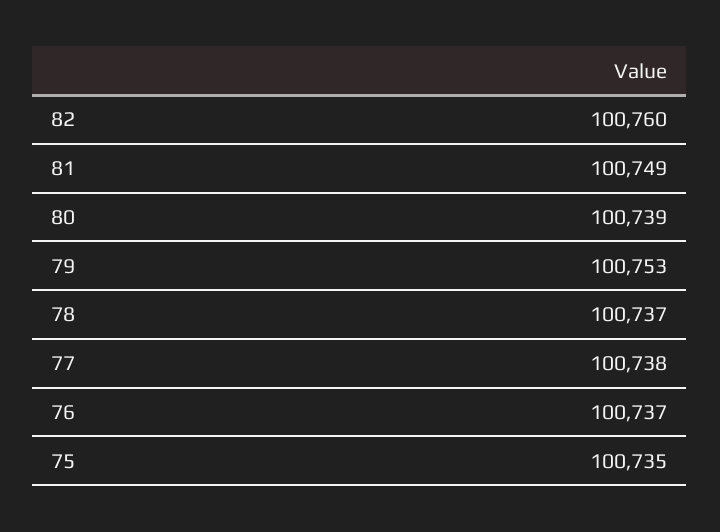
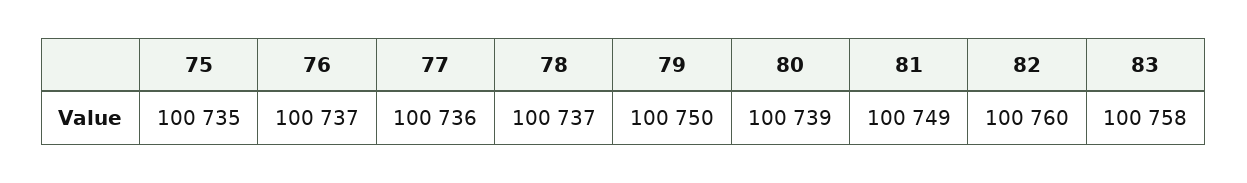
  {
    "82": 100760,
    "81": 100749,
    "80": 100739,
-   "79": 100753,
+   "79": 100750,
    "78": 100737,
-   "77": 100738,
+   "77": 100736,
    "76": 100737,
-   "75": 100735
+   "75": 100735,
+   "83": 100758
  }

